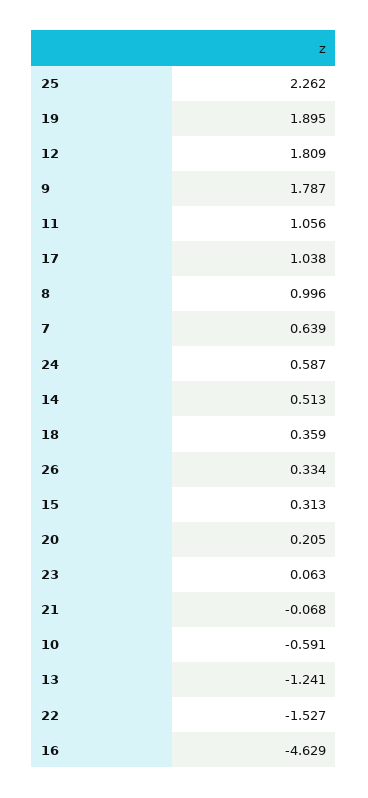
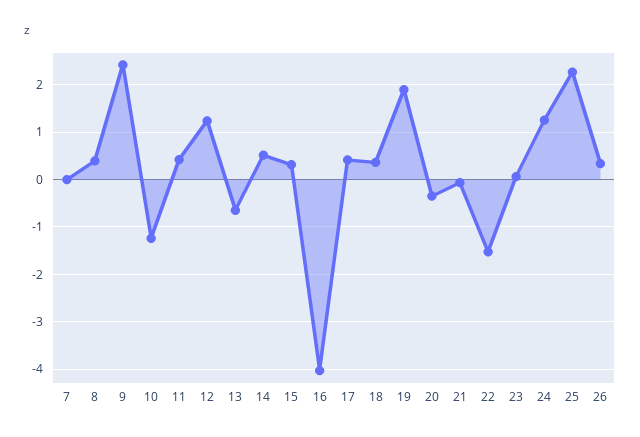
  {
    "25": 2.262,
    "19": 1.895,
-   "12": 1.809,
+   "12": 1.2,
-   "9": 1.787,
+   "9": 2.4,
-   "11": 1.056,
+   "11": 0.4,
-   "17": 1.038,
+   "17": 0.4,
-   "8": 0.996,
+   "8": 0.4,
-   "7": 0.639,
+   "7": 0,
-   "24": 0.587,
+   "24": 1.2,
    "14": 0.513,
    "18": 0.359,
    "26": 0.334,
    "15": 0.313,
-   "20": 0.205,
+   "20": -0.4,
    "23": 0.063,
    "21": -0.068,
-   "10": -0.591,
+   "10": -1.2,
-   "13": -1.241,
+   "13": -0.6,
    "22": -1.527,
-   "16": -4.629
+   "16": -4
  }

